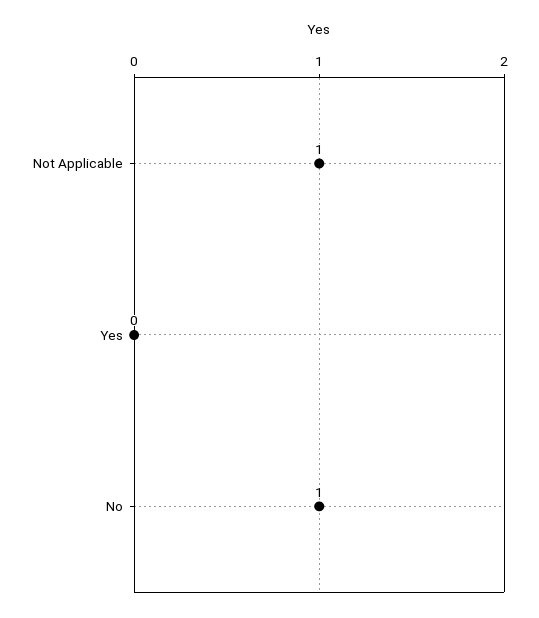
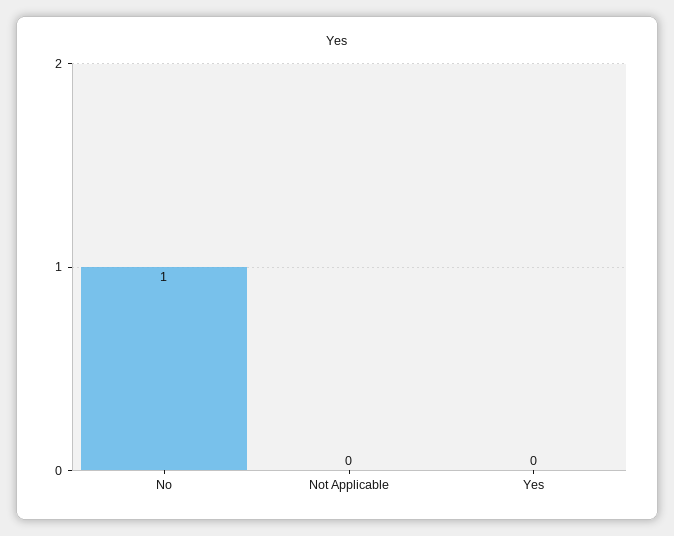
  {
-   "Not Applicable": 1,
+   "Not Applicable": 0,
    "Yes": 0,
    "No": 1
  }

